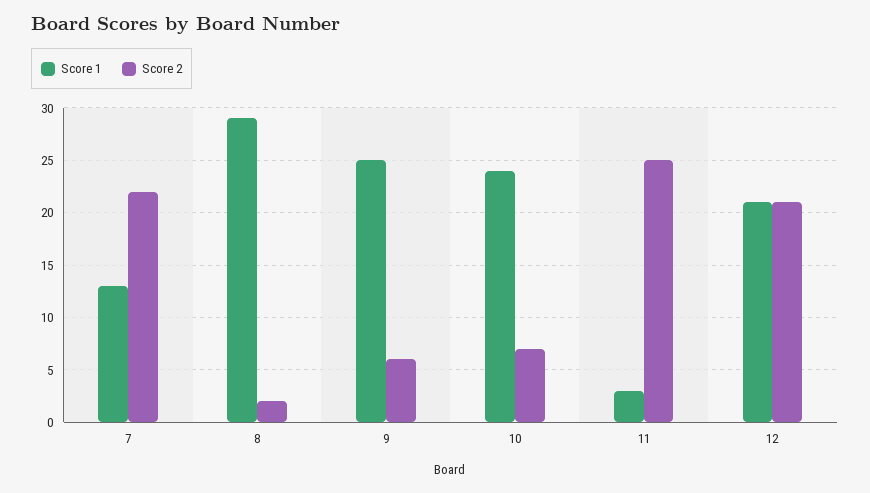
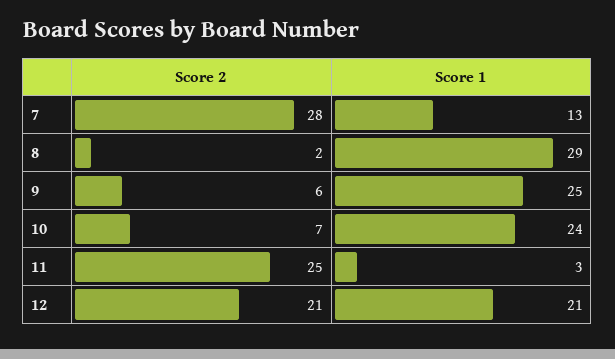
  {
    "Score 1": {
      "7": 13,
      "8": 29,
      "9": 25,
      "10": 24,
      "11": 3,
      "12": 21
    },
    "Score 2": {
-     "7": 22,
+     "7": 28,
      "8": 2,
      "9": 6,
      "10": 7,
      "11": 25,
      "12": 21
    }
  }

